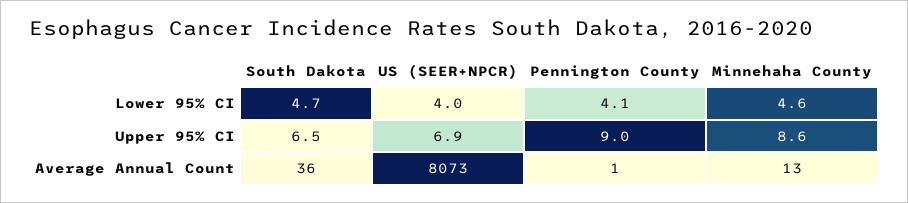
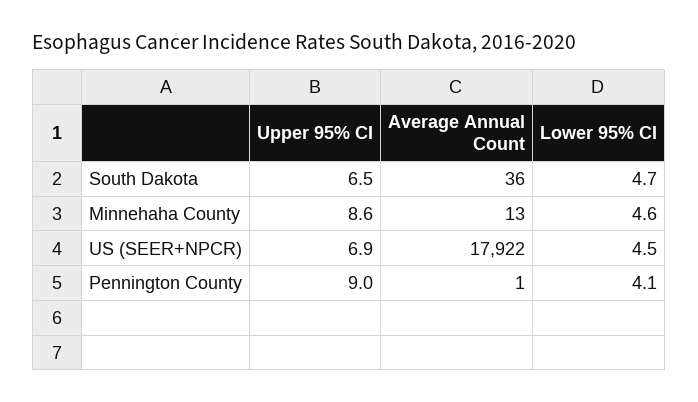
  {
    "South Dakota": {
      "Lower 95% CI": 4.7,
      "Upper 95% CI": 6.5,
      "Average Annual Count": 36
    },
    "US (SEER+NPCR)": {
-     "Lower 95% CI": 4,
+     "Lower 95% CI": 4.5,
      "Upper 95% CI": 6.9,
-     "Average Annual Count": 8073
+     "Average Annual Count": 17922
    },
    "Pennington County": {
      "Lower 95% CI": 4.1,
      "Upper 95% CI": 9,
      "Average Annual Count": 1
    },
    "Minnehaha County": {
      "Lower 95% CI": 4.6,
      "Upper 95% CI": 8.6,
      "Average Annual Count": 13
    }
  }

